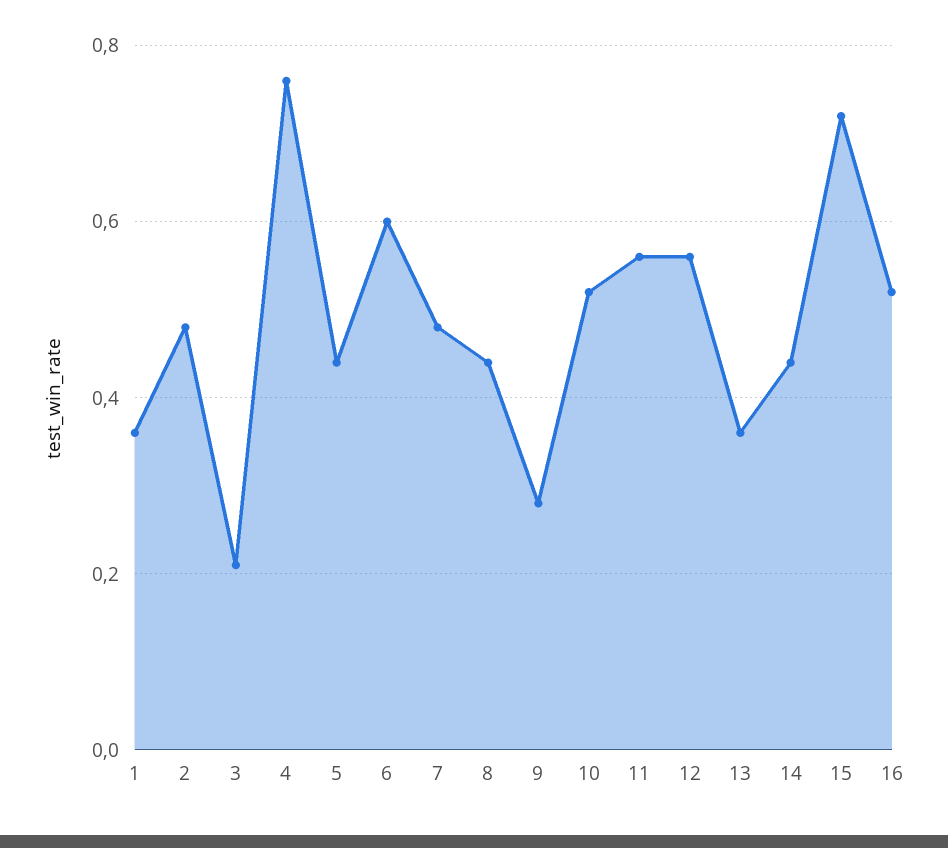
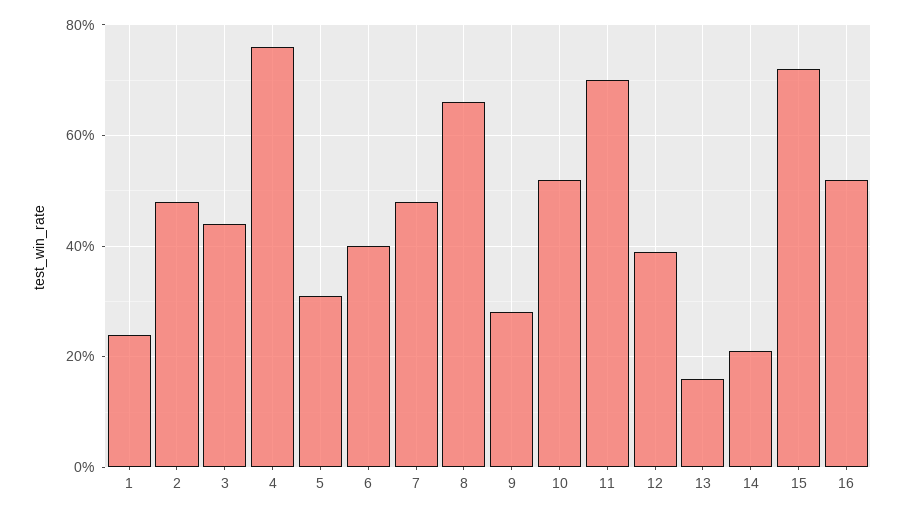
  {
-   "1": 0.35,
+   "1": 0.25,
    "2": 0.5,
-   "3": 0.2,
+   "3": 0.45,
    "4": 0.75,
-   "5": 0.45,
+   "5": 0.3,
-   "6": 0.6,
+   "6": 0.4,
    "7": 0.5,
-   "8": 0.45,
+   "8": 0.65,
    "9": 0.3,
    "10": 0.5,
-   "11": 0.55,
+   "11": 0.7,
-   "12": 0.55,
+   "12": 0.4,
-   "13": 0.35,
+   "13": 0.15,
-   "14": 0.45,
+   "14": 0.2,
    "15": 0.7,
    "16": 0.5
  }

